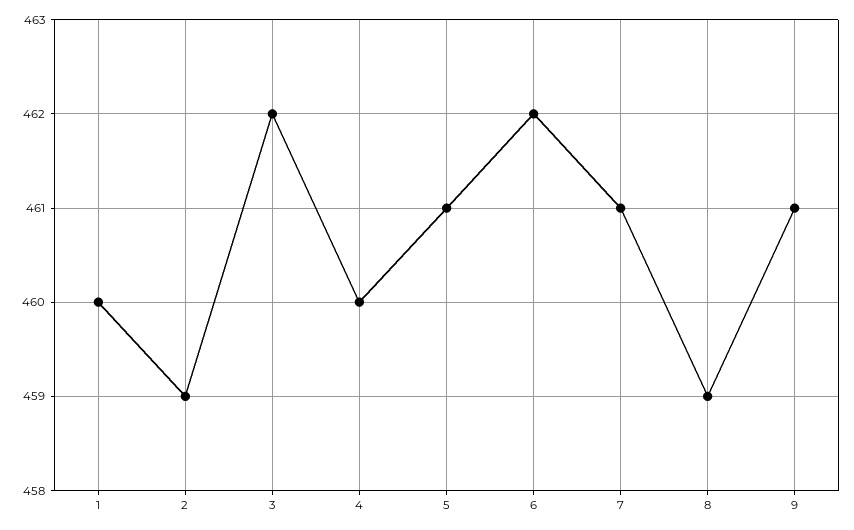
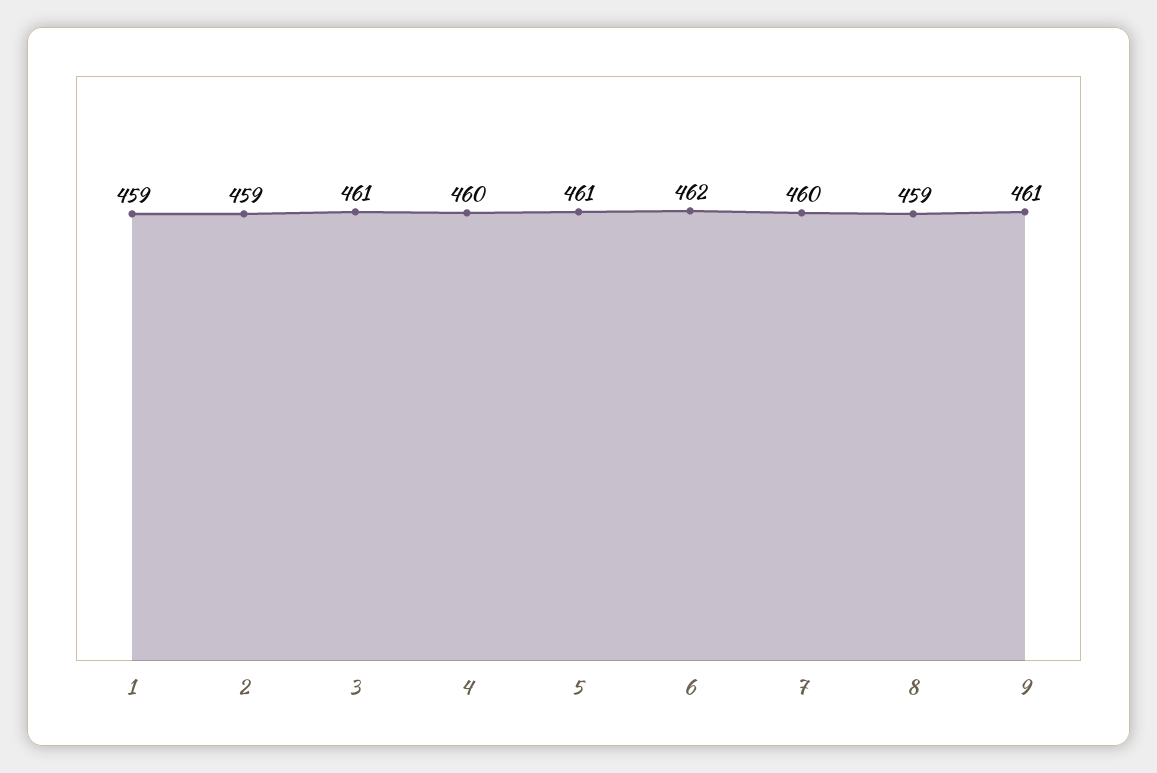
  {
-   "1": 460,
+   "1": 459,
    "2": 459,
-   "3": 462,
+   "3": 461,
    "4": 460,
    "5": 461,
    "6": 462,
-   "7": 461,
+   "7": 460,
    "8": 459,
    "9": 461
  }

